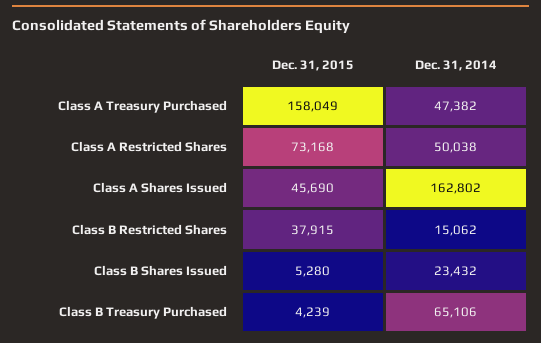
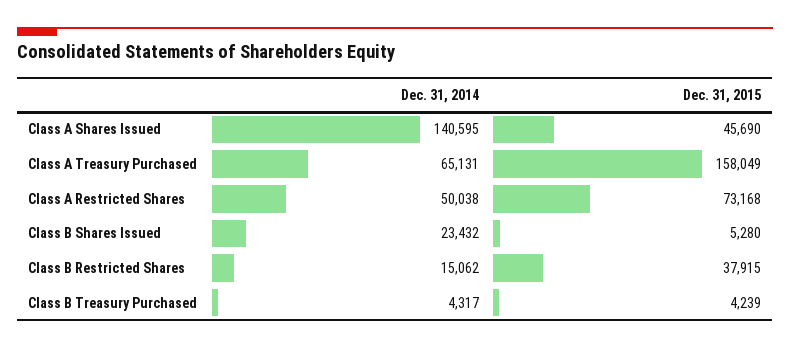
  {
    "Dec. 31, 2015": {
      "Class A Treasury Purchased": 158049,
      "Class A Restricted Shares": 73168,
      "Class A Shares Issued": 45690,
      "Class B Restricted Shares": 37915,
      "Class B Shares Issued": 5280,
      "Class B Treasury Purchased": 4239
    },
    "Dec. 31, 2014": {
-     "Class A Treasury Purchased": 47382,
+     "Class A Treasury Purchased": 65131,
      "Class A Restricted Shares": 50038,
-     "Class A Shares Issued": 162802,
+     "Class A Shares Issued": 140595,
      "Class B Restricted Shares": 15062,
      "Class B Shares Issued": 23432,
-     "Class B Treasury Purchased": 65106
+     "Class B Treasury Purchased": 4317
    }
  }

